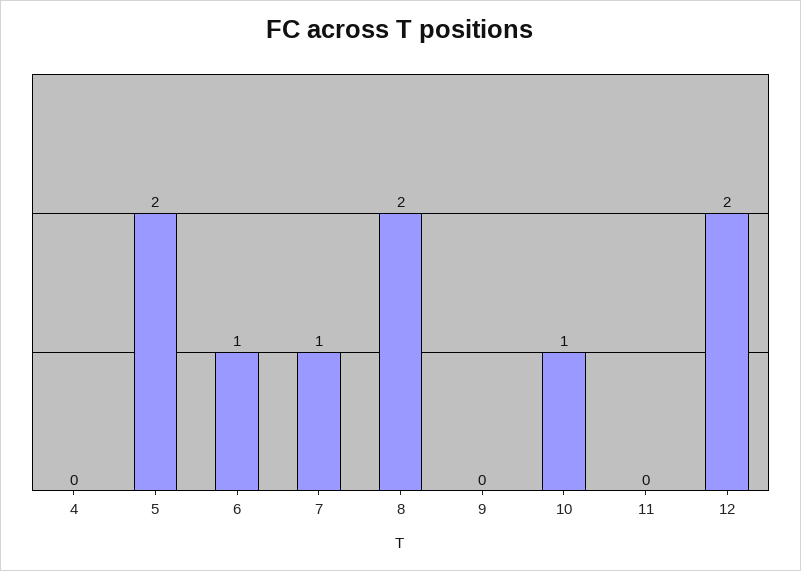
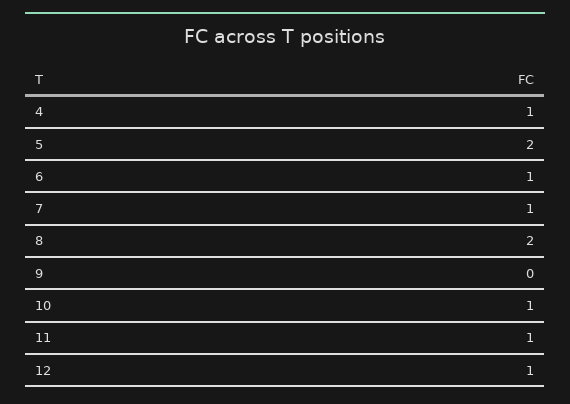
  {
-   "4": 0,
+   "4": 1,
    "5": 2,
    "6": 1,
    "7": 1,
    "8": 2,
    "9": 0,
    "10": 1,
-   "11": 0,
+   "11": 1,
-   "12": 2
+   "12": 1
  }

